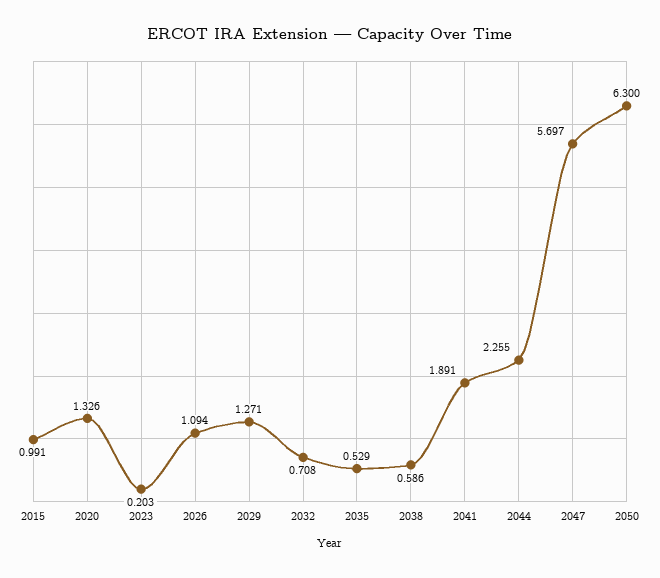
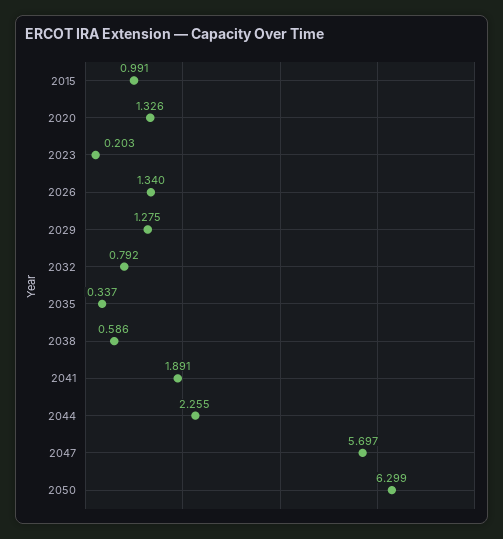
  {
    "2015": 0.991,
    "2020": 1.326,
    "2023": 0.203,
-   "2026": 1.094,
+   "2026": 1.34,
-   "2029": 1.271,
+   "2029": 1.275,
-   "2032": 0.708,
+   "2032": 0.792,
-   "2035": 0.529,
+   "2035": 0.337,
    "2038": 0.586,
    "2041": 1.891,
    "2044": 2.255,
    "2047": 5.697,
-   "2050": 6.3
+   "2050": 6.299
  }

